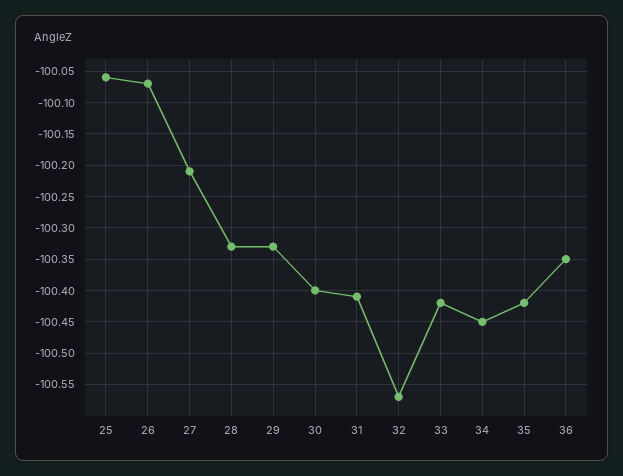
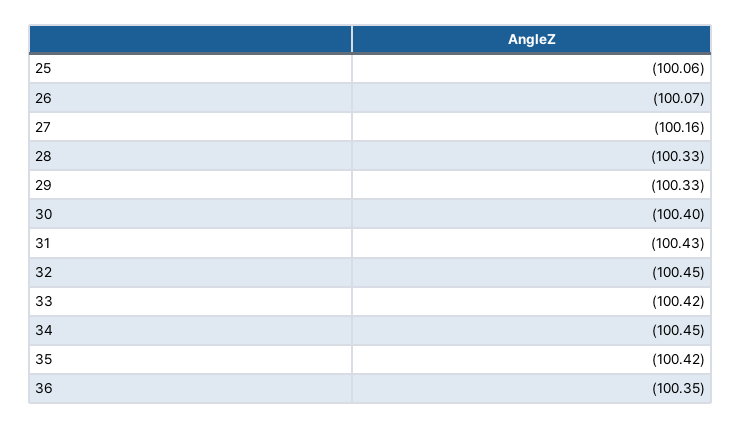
  {
    "25": -100.06,
    "26": -100.07,
-   "27": -100.21,
+   "27": -100.16,
    "28": -100.33,
    "29": -100.33,
    "30": -100.4,
-   "31": -100.41,
+   "31": -100.43,
-   "32": -100.57,
+   "32": -100.45,
    "33": -100.42,
    "34": -100.45,
    "35": -100.42,
    "36": -100.35
  }

